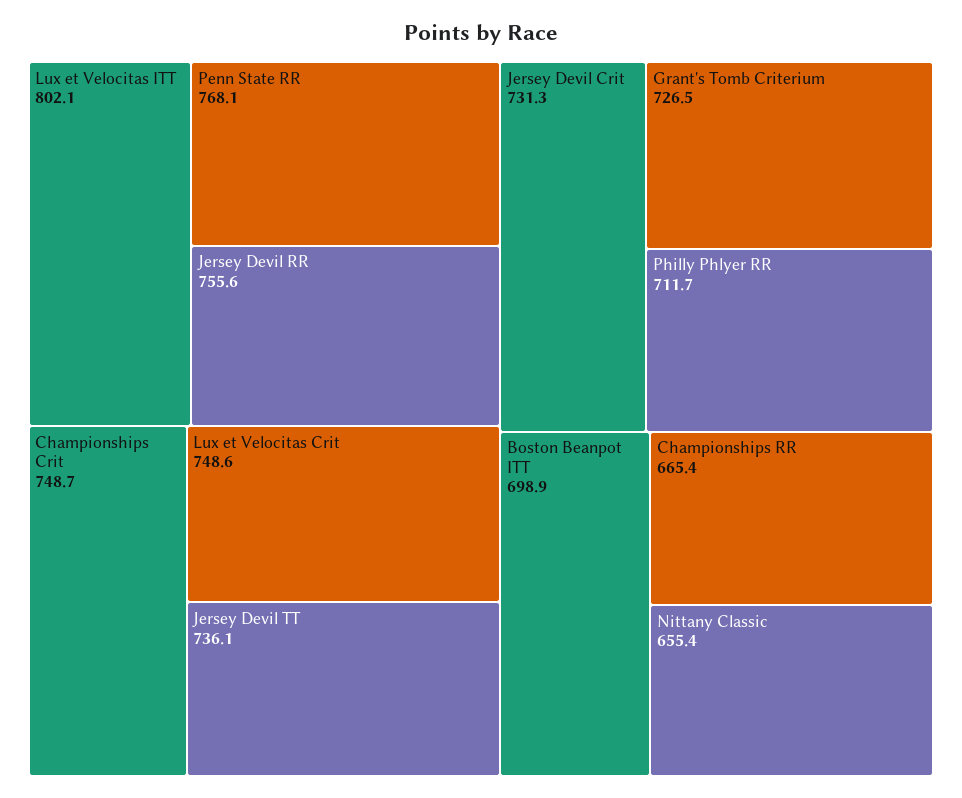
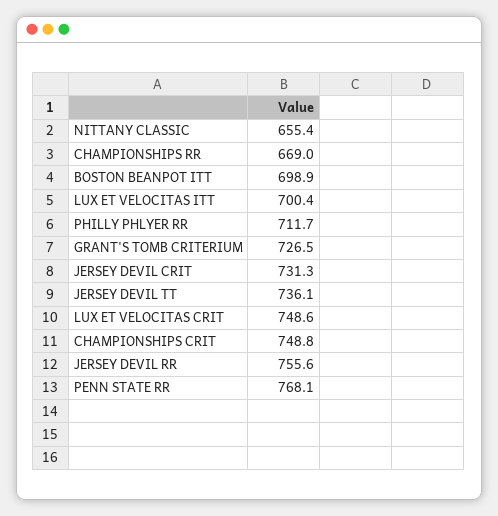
  {
-   "Lux et Velocitas ITT": 802.1,
+   "Lux et Velocitas ITT": 700.4,
    "Penn State RR": 768.1,
    "Jersey Devil RR": 755.6,
-   "Championships Crit": 748.7,
+   "Championships Crit": 748.8,
    "Lux et Velocitas Crit": 748.6,
    "Jersey Devil TT": 736.1,
    "Jersey Devil Crit": 731.3,
    "Grant's Tomb Criterium": 726.5,
    "Philly Phlyer RR": 711.7,
    "Boston Beanpot ITT": 698.9,
-   "Championships RR": 665.4,
+   "Championships RR": 669,
    "Nittany Classic": 655.4
  }

